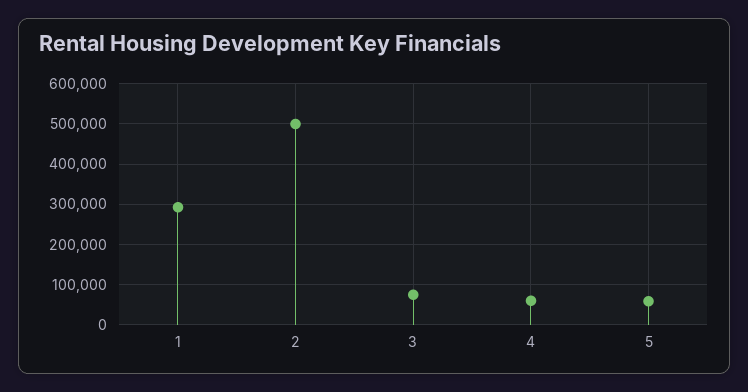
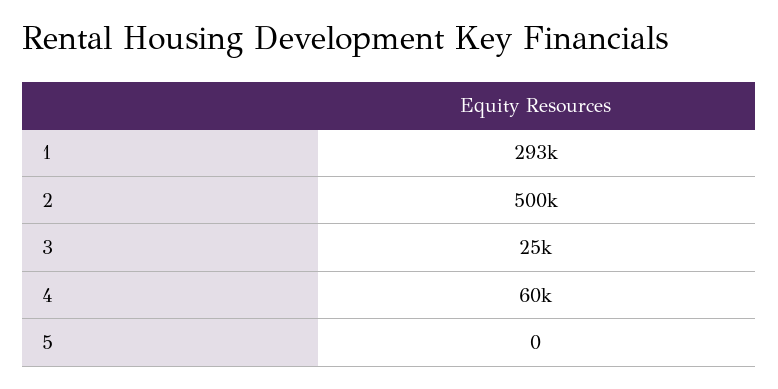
  {
    "1": 293000,
    "2": 500000,
-   "3": 80000,
+   "3": 25000,
    "4": 60000,
-   "5": 60000
+   "5": 0
  }

